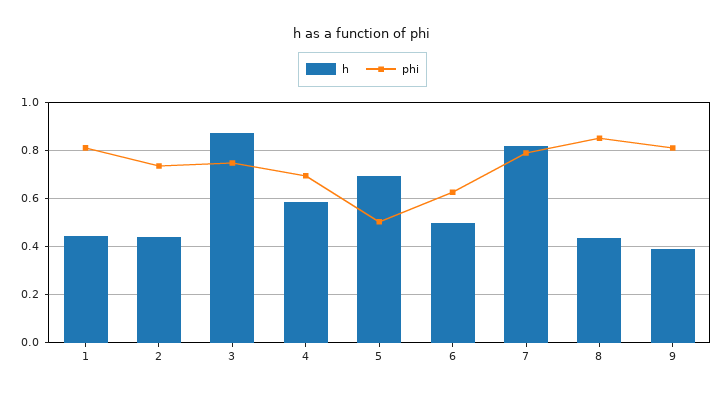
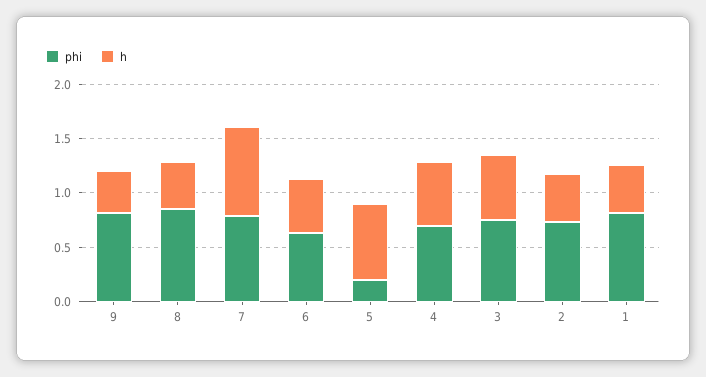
  {
    "h": {
      "1": 0.45,
      "2": 0.45,
-     "3": 0.875,
+     "3": 0.6,
      "4": 0.575,
      "5": 0.7,
      "6": 0.5,
      "7": 0.825,
      "8": 0.425,
      "9": 0.4
    },
    "phi": {
      "1": 0.8,
      "2": 0.725,
      "3": 0.75,
      "4": 0.7,
-     "5": 0.5,
+     "5": 0.2,
      "6": 0.625,
      "7": 0.8,
      "8": 0.85,
      "9": 0.8
    }
  }

